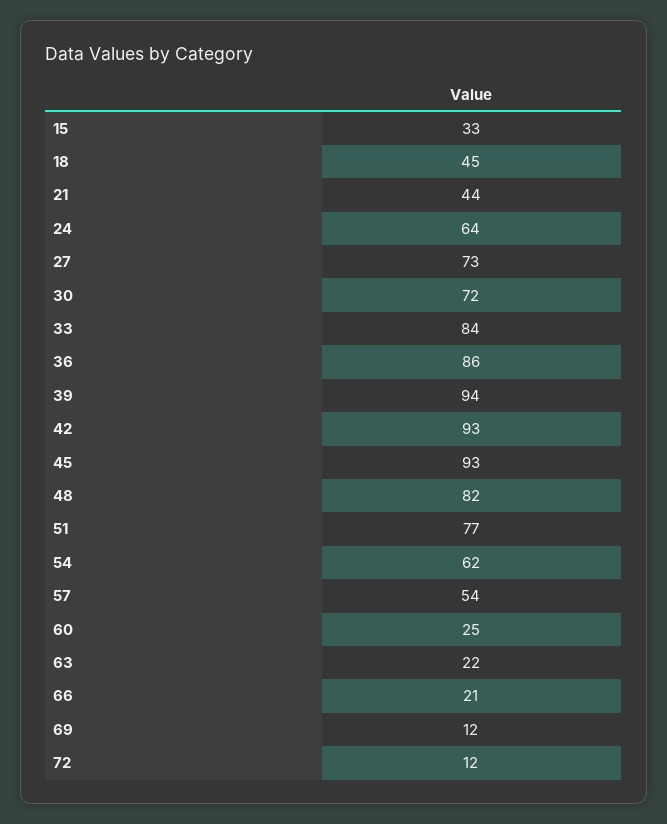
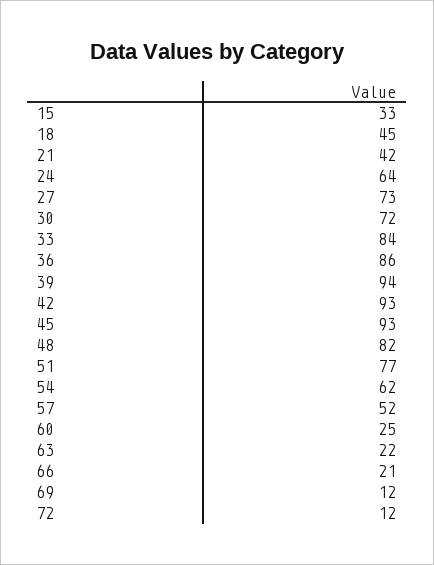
  {
    "15": 33,
    "18": 45,
-   "21": 44,
+   "21": 42,
    "24": 64,
    "27": 73,
    "30": 72,
    "33": 84,
    "36": 86,
    "39": 94,
    "42": 93,
    "45": 93,
    "48": 82,
    "51": 77,
    "54": 62,
-   "57": 54,
+   "57": 52,
    "60": 25,
    "63": 22,
    "66": 21,
    "69": 12,
    "72": 12
  }

